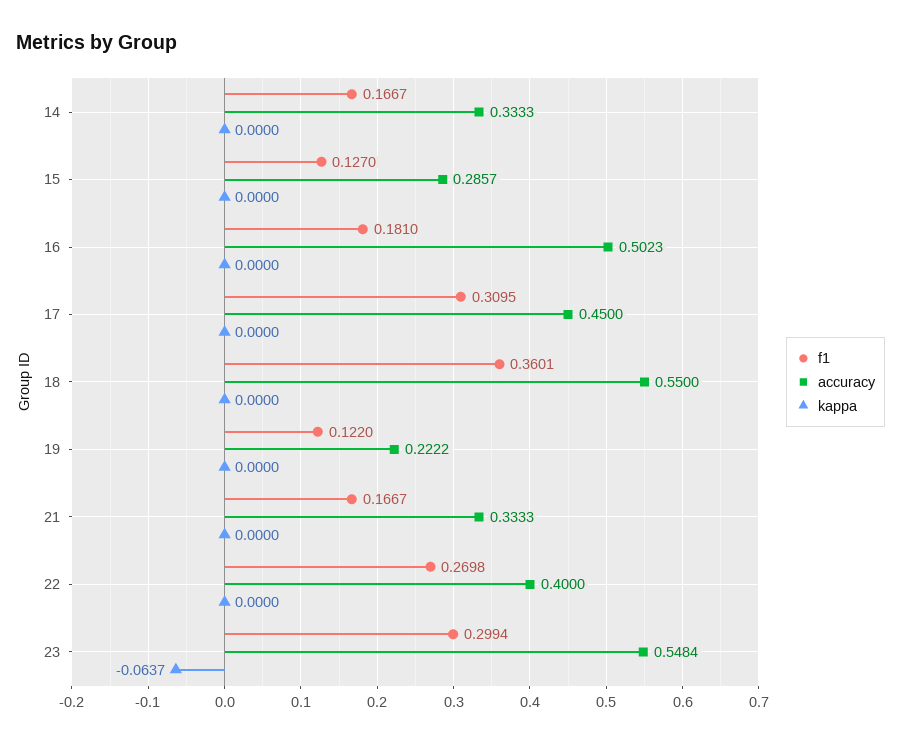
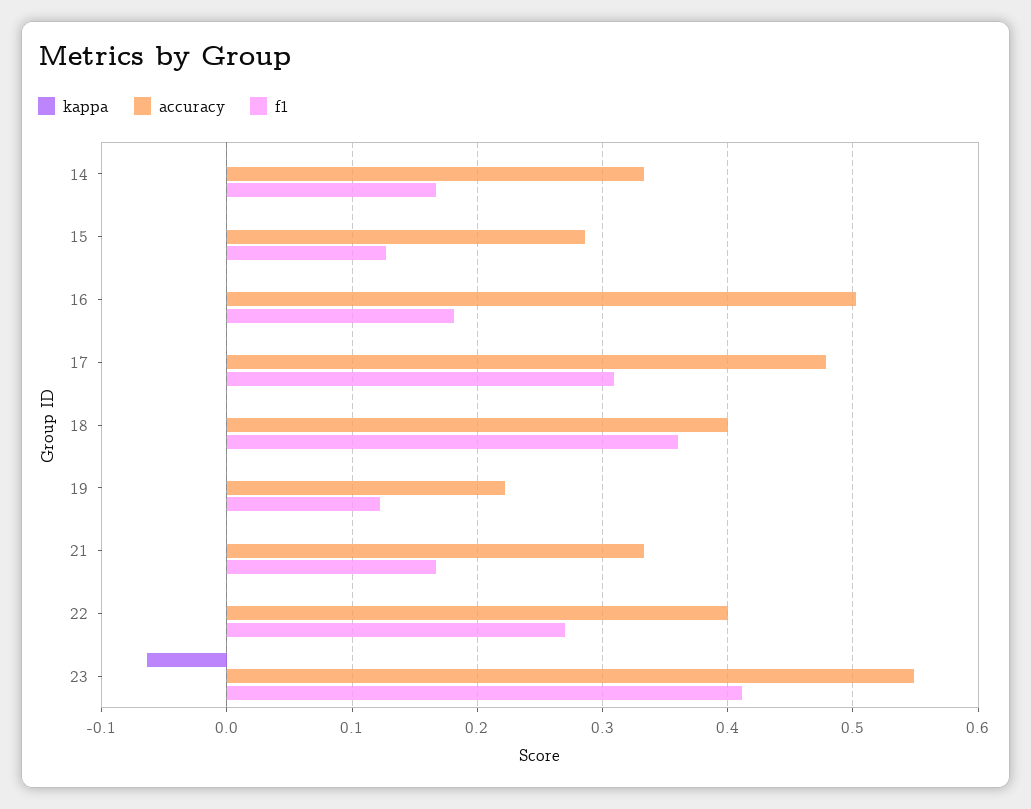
  {
    "f1": {
      "14": 0.1667,
      "15": 0.127,
      "16": 0.181,
      "17": 0.3095,
      "18": 0.3601,
      "19": 0.122,
      "21": 0.1667,
      "22": 0.2698,
-     "23": 0.2994
+     "23": 0.41
    },
    "accuracy": {
      "14": 0.3333,
      "15": 0.2857,
      "16": 0.5023,
-     "17": 0.45,
+     "17": 0.48,
-     "18": 0.55,
+     "18": 0.4,
      "19": 0.2222,
      "21": 0.3333,
      "22": 0.4,
      "23": 0.5484
    },
    "kappa": {
      "14": 0,
      "15": 0,
      "16": 0,
      "17": 0,
      "18": 0,
      "19": 0,
      "21": 0,
      "22": 0,
      "23": -0.0637
    }
  }

